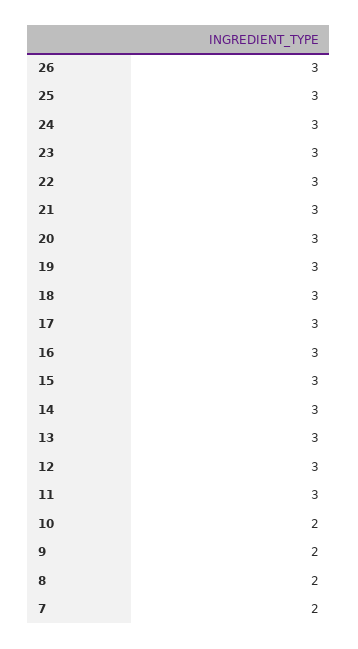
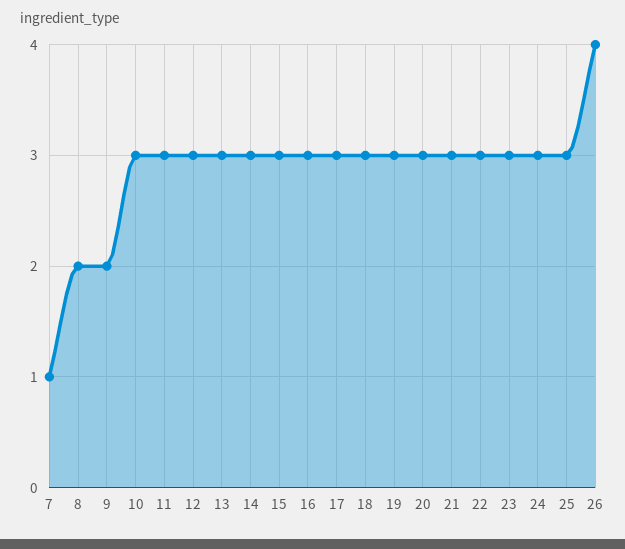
  {
-   "26": 3,
+   "26": 4,
    "25": 3,
    "24": 3,
    "23": 3,
    "22": 3,
    "21": 3,
    "20": 3,
    "19": 3,
    "18": 3,
    "17": 3,
    "16": 3,
    "15": 3,
    "14": 3,
    "13": 3,
    "12": 3,
    "11": 3,
-   "10": 2,
+   "10": 3,
    "9": 2,
    "8": 2,
-   "7": 2
+   "7": 1
  }

